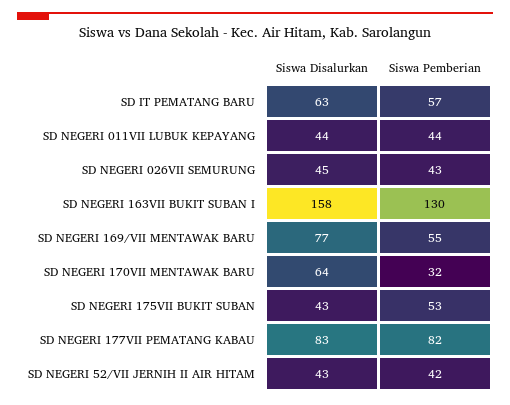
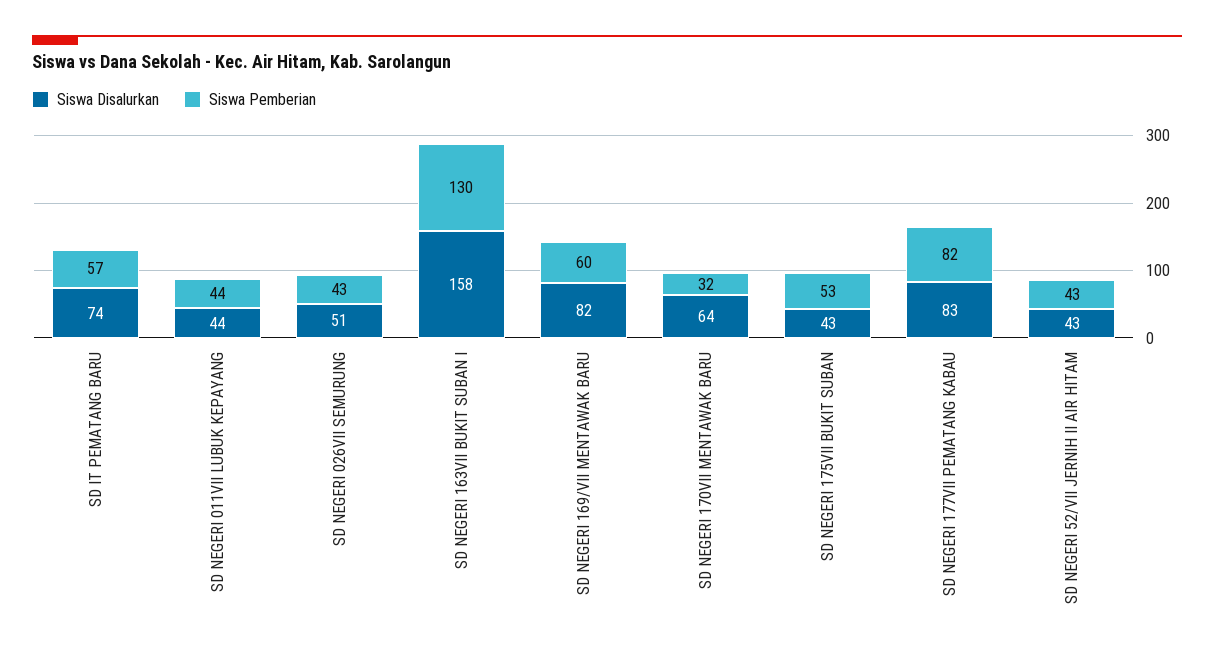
  {
    "Siswa Disalurkan": {
-     "SD IT PEMATANG BARU": 63,
+     "SD IT PEMATANG BARU": 74,
      "SD NEGERI 011VII LUBUK KEPAYANG": 44,
-     "SD NEGERI 026VII SEMURUNG": 45,
+     "SD NEGERI 026VII SEMURUNG": 51,
      "SD NEGERI 163VII BUKIT SUBAN I": 158,
-     "SD NEGERI 169/VII MENTAWAK BARU": 77,
+     "SD NEGERI 169/VII MENTAWAK BARU": 82,
      "SD NEGERI 170VII MENTAWAK BARU": 64,
      "SD NEGERI 175VII BUKIT SUBAN": 43,
      "SD NEGERI 177VII PEMATANG KABAU": 83,
      "SD NEGERI 52/VII JERNIH II AIR HITAM": 43
    },
    "Siswa Pemberian": {
      "SD IT PEMATANG BARU": 57,
      "SD NEGERI 011VII LUBUK KEPAYANG": 44,
      "SD NEGERI 026VII SEMURUNG": 43,
      "SD NEGERI 163VII BUKIT SUBAN I": 130,
-     "SD NEGERI 169/VII MENTAWAK BARU": 55,
+     "SD NEGERI 169/VII MENTAWAK BARU": 60,
      "SD NEGERI 170VII MENTAWAK BARU": 32,
      "SD NEGERI 175VII BUKIT SUBAN": 53,
      "SD NEGERI 177VII PEMATANG KABAU": 82,
-     "SD NEGERI 52/VII JERNIH II AIR HITAM": 42
+     "SD NEGERI 52/VII JERNIH II AIR HITAM": 43
    }
  }

